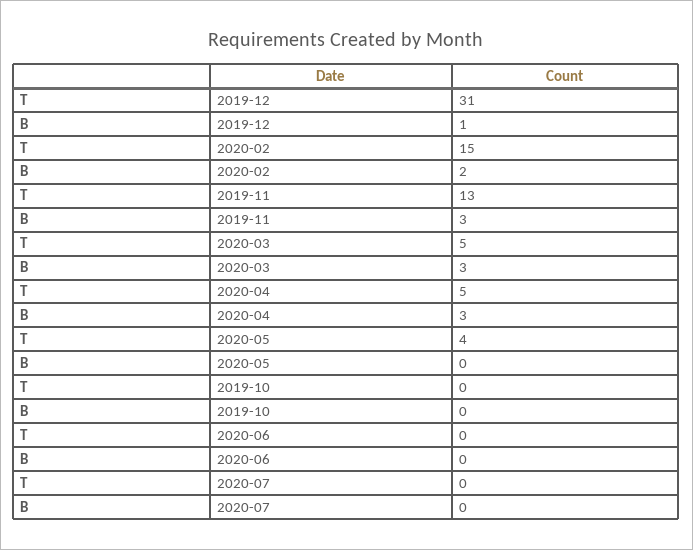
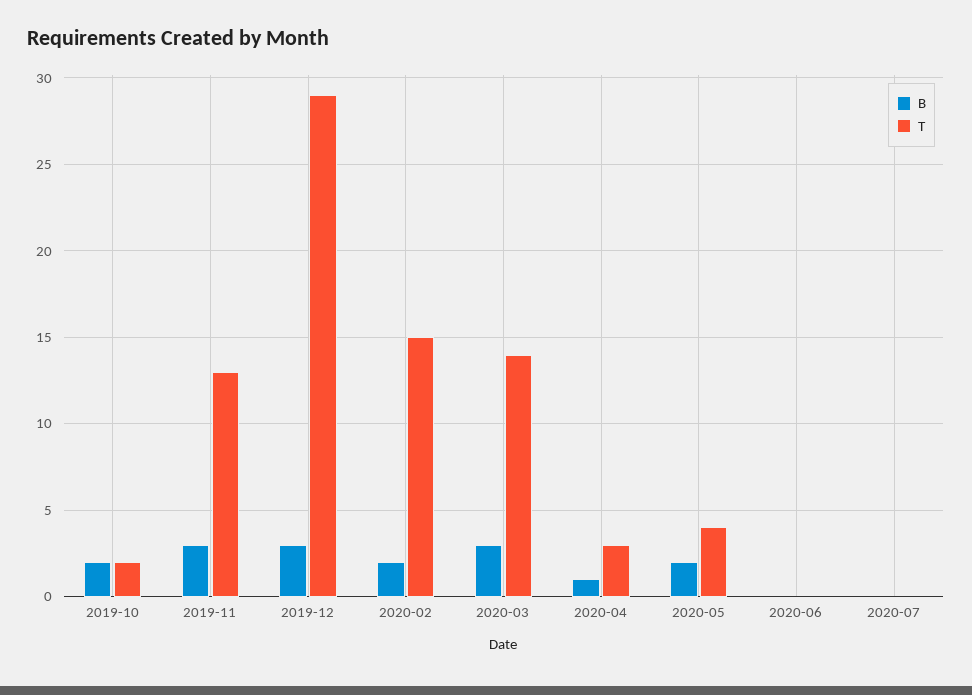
  {
    "T": {
-     "2019-12": 31,
+     "2019-12": 29,
      "2020-02": 15,
      "2019-11": 13,
-     "2020-03": 5,
+     "2020-03": 14,
-     "2020-04": 5,
+     "2020-04": 3,
      "2020-05": 4,
-     "2019-10": 0,
+     "2019-10": 2,
      "2020-06": 0,
      "2020-07": 0
    },
    "B": {
-     "2019-12": 1,
+     "2019-12": 3,
      "2020-02": 2,
      "2019-11": 3,
      "2020-03": 3,
-     "2020-04": 3,
+     "2020-04": 1,
-     "2020-05": 0,
+     "2020-05": 2,
-     "2019-10": 0,
+     "2019-10": 2,
      "2020-06": 0,
      "2020-07": 0
    }
  }

